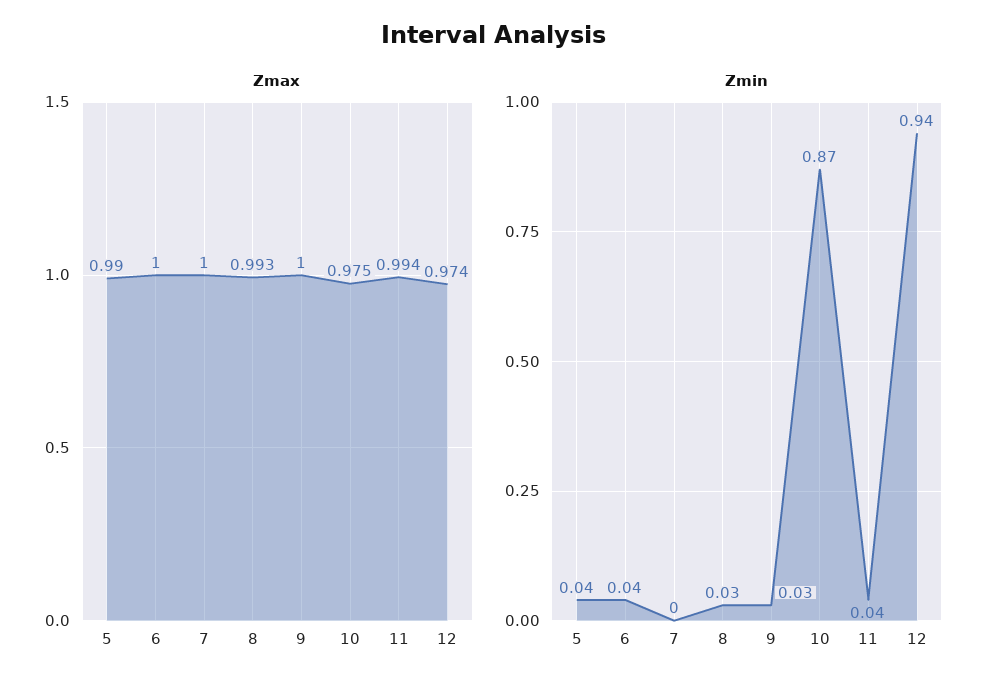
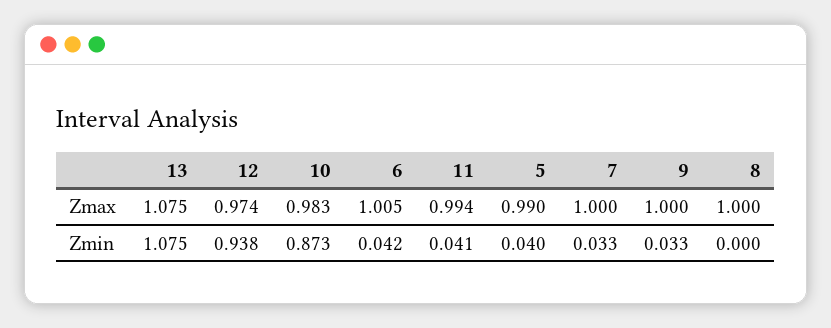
  {
    "Zmax": {
      "5": 0.99,
-     "6": 1,
+     "6": 1.005,
      "7": 1,
-     "8": 0.993,
+     "8": 1,
      "9": 1,
-     "10": 0.975,
+     "10": 0.983,
      "11": 0.994,
-     "12": 0.974
+     "12": 0.974,
+     "13": 1.075
    },
    "Zmin": {
      "5": 0.04,
      "6": 0.042,
-     "7": 0,
+     "7": 0.033,
-     "8": 0.03,
+     "8": 0,
      "9": 0.033,
      "10": 0.873,
      "11": 0.041,
-     "12": 0.938
+     "12": 0.938,
+     "13": 1.075
    }
  }

